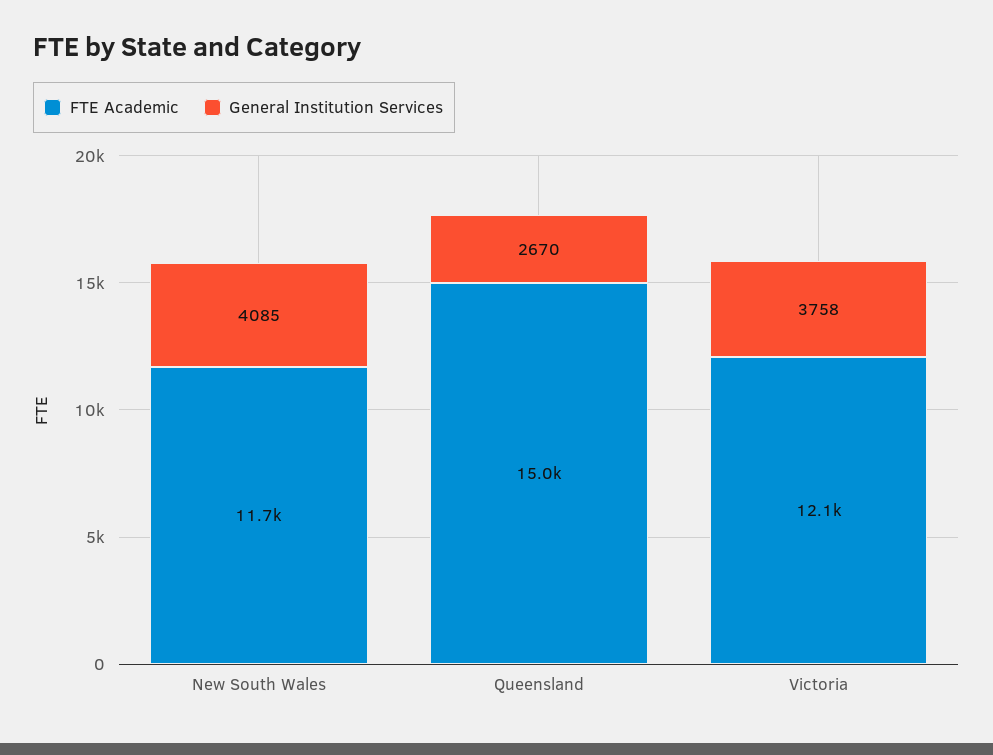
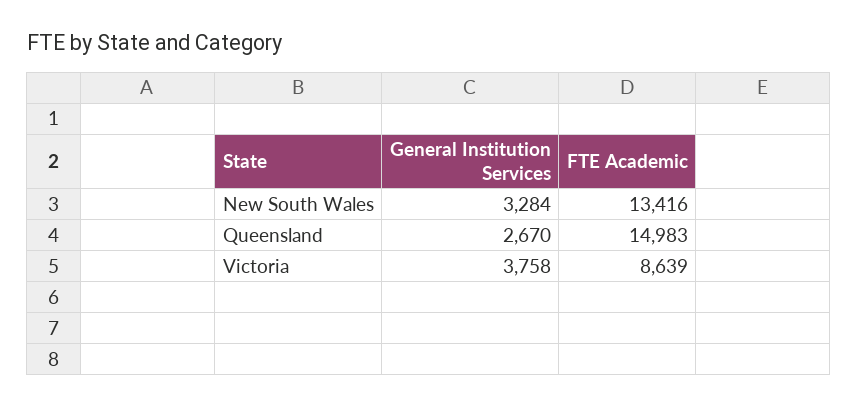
  {
    "FTE Academic": {
-     "New South Wales": 11700,
+     "New South Wales": 13416,
      "Queensland": 14983,
-     "Victoria": 12100
+     "Victoria": 8639
    },
    "General Institution Services": {
-     "New South Wales": 4085,
+     "New South Wales": 3284,
      "Queensland": 2670,
      "Victoria": 3758
    }
  }

